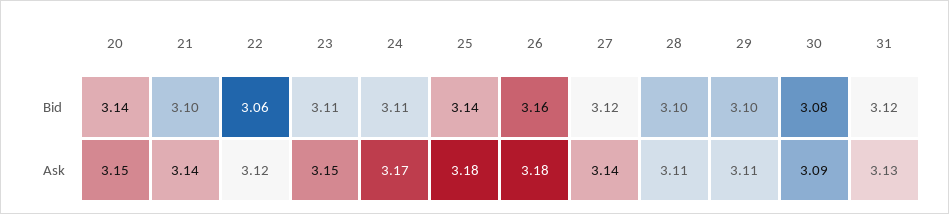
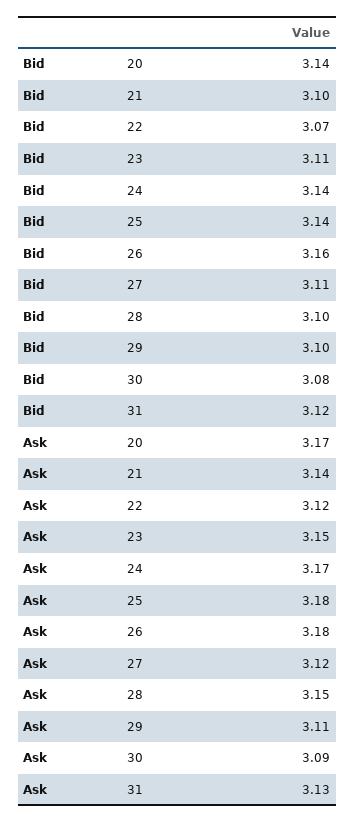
  {
    "20": {
      "Bid": 3.14,
-     "Ask": 3.15
+     "Ask": 3.17
    },
    "21": {
      "Bid": 3.1,
      "Ask": 3.14
    },
    "22": {
-     "Bid": 3.06,
+     "Bid": 3.07,
      "Ask": 3.12
    },
    "23": {
      "Bid": 3.11,
      "Ask": 3.15
    },
    "24": {
-     "Bid": 3.11,
+     "Bid": 3.14,
      "Ask": 3.17
    },
    "25": {
      "Bid": 3.14,
      "Ask": 3.18
    },
    "26": {
      "Bid": 3.16,
      "Ask": 3.18
    },
    "27": {
-     "Bid": 3.12,
+     "Bid": 3.11,
-     "Ask": 3.14
+     "Ask": 3.12
    },
    "28": {
      "Bid": 3.1,
-     "Ask": 3.11
+     "Ask": 3.15
    },
    "29": {
      "Bid": 3.1,
      "Ask": 3.11
    },
    "30": {
      "Bid": 3.08,
      "Ask": 3.09
    },
    "31": {
      "Bid": 3.12,
      "Ask": 3.13
    }
  }

